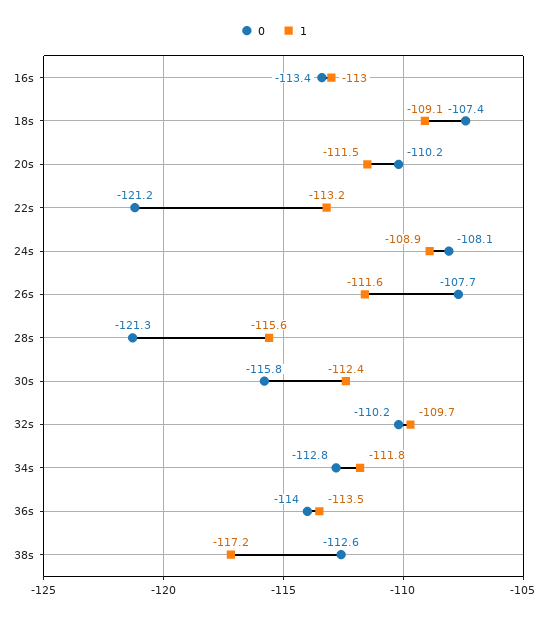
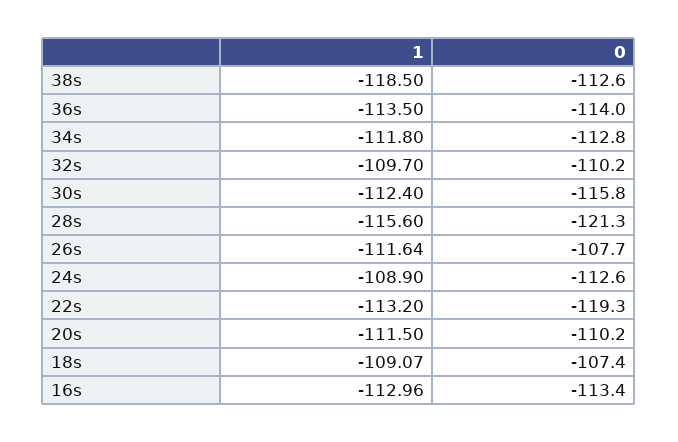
  {
    "0": {
      "16s": -113.4,
      "18s": -107.4,
      "20s": -110.2,
-     "22s": -121.2,
+     "22s": -119.3,
-     "24s": -108.1,
+     "24s": -112.6,
      "26s": -107.7,
      "28s": -121.3,
      "30s": -115.8,
      "32s": -110.2,
      "34s": -112.8,
      "36s": -114,
      "38s": -112.6
    },
    "1": {
      "16s": -112.96,
      "18s": -109.07,
      "20s": -111.5,
      "22s": -113.2,
      "24s": -108.9,
      "26s": -111.64,
      "28s": -115.6,
      "30s": -112.4,
      "32s": -109.7,
      "34s": -111.8,
      "36s": -113.5,
-     "38s": -117.2
+     "38s": -118.5
    }
  }

